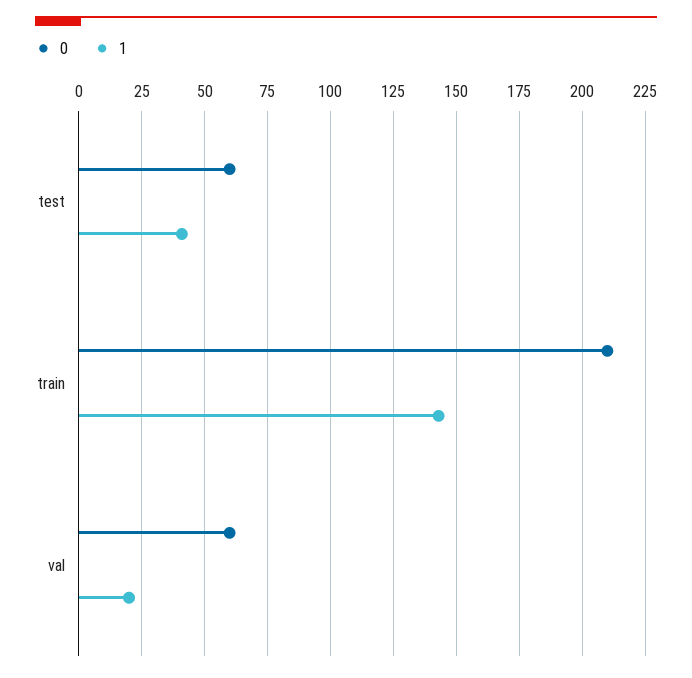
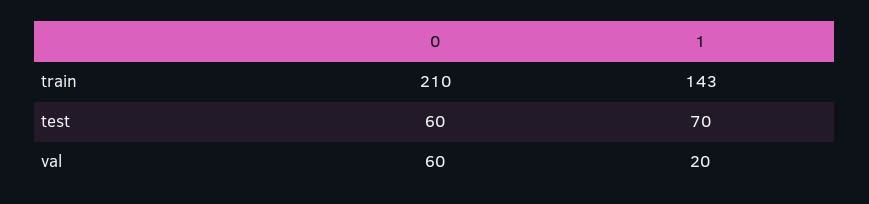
  {
    "0": {
      "test": 60,
      "train": 210,
      "val": 60
    },
    "1": {
-     "test": 40,
+     "test": 70,
      "train": 143,
      "val": 20
    }
  }

